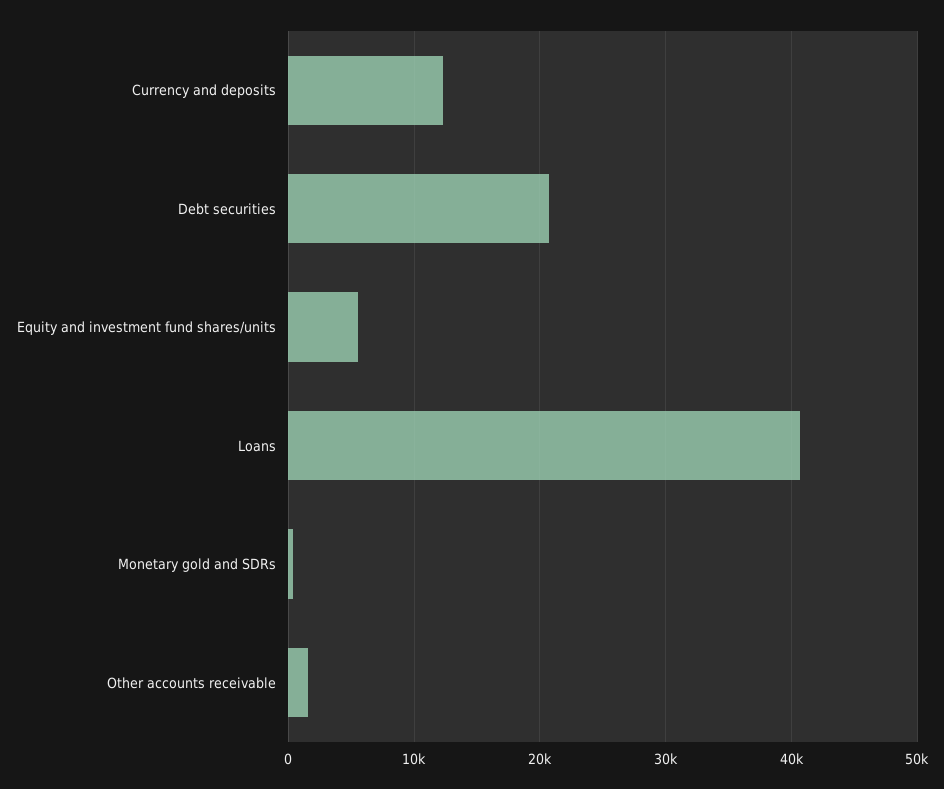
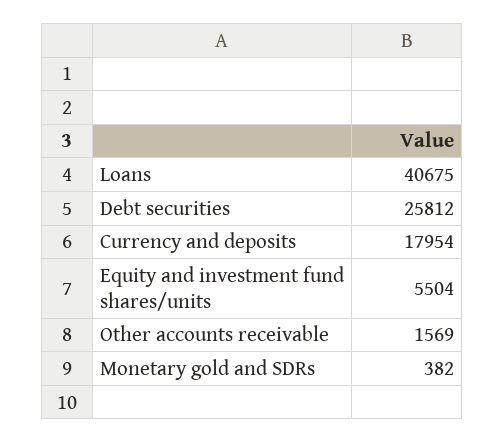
  {
-   "Currency and deposits": 12000,
+   "Currency and deposits": 17954,
-   "Debt securities": 21000,
+   "Debt securities": 25812,
    "Equity and investment fund shares/units": 5504,
    "Loans": 40675,
    "Monetary gold and SDRs": 382,
    "Other accounts receivable": 1569
  }

